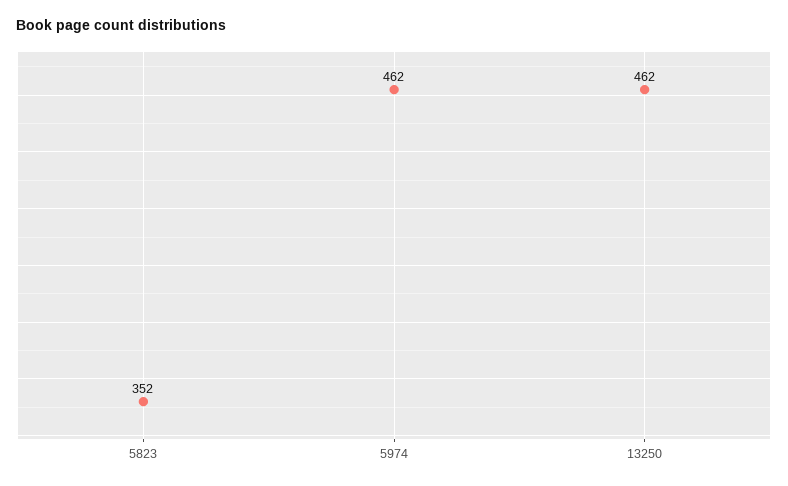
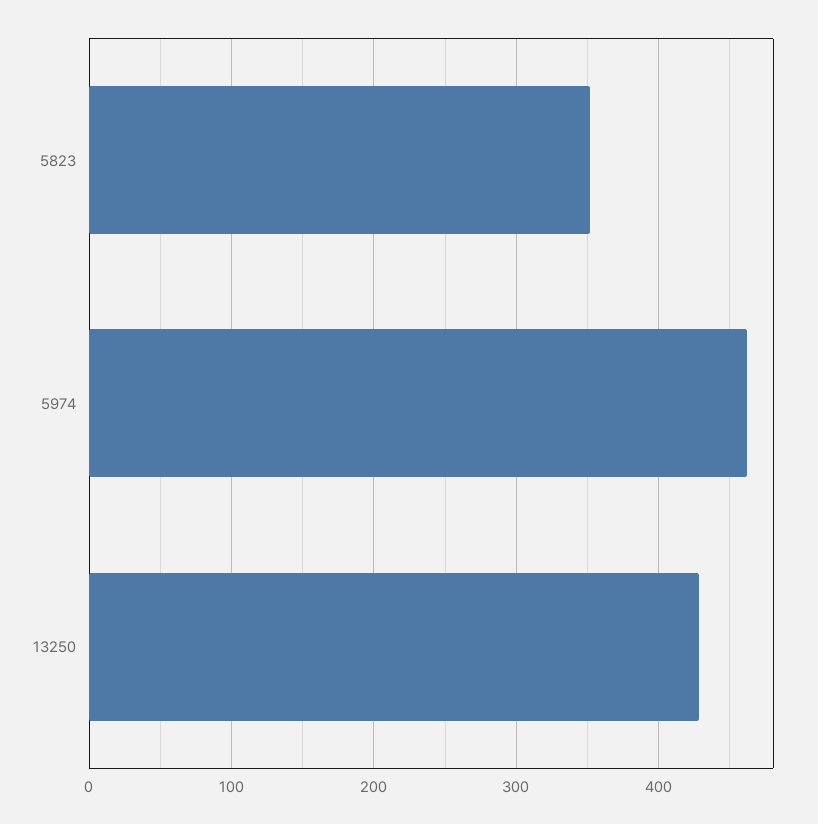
  {
    "5823": 352,
    "5974": 462,
-   "13250": 462
+   "13250": 430
  }

